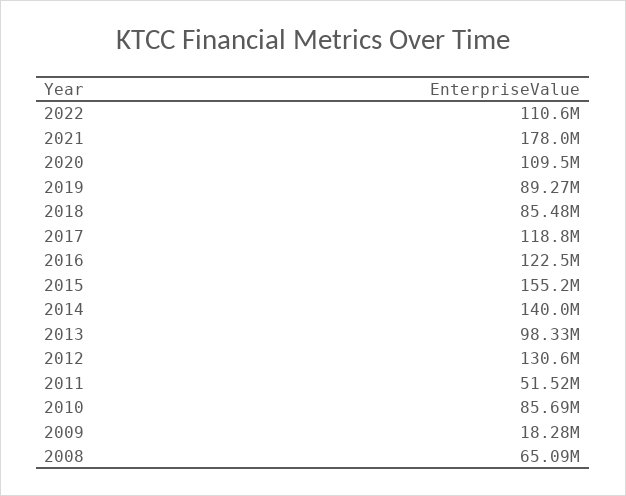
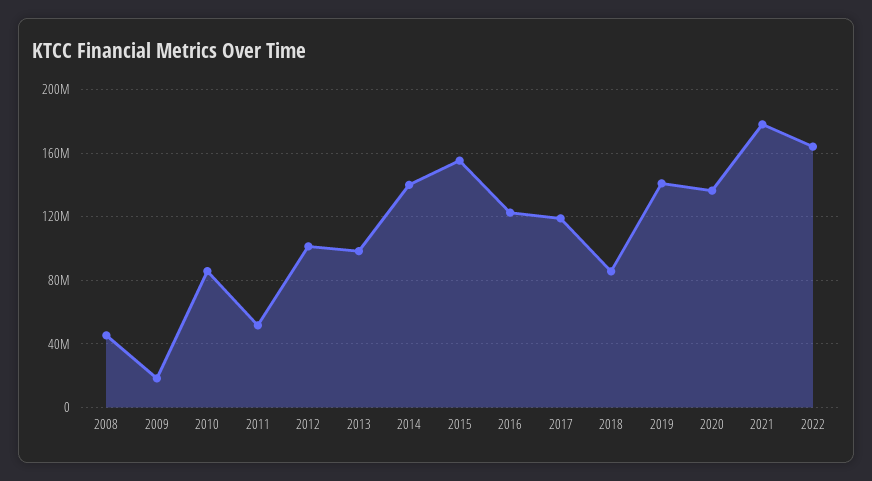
  {
-   "2022": 110600000,
+   "2022": 165000000,
    "2021": 178000000,
-   "2020": 109500000,
+   "2020": 135000000,
-   "2019": 89270000,
+   "2019": 140000000,
    "2018": 85480000,
    "2017": 118800000,
    "2016": 122500000,
    "2015": 155200000,
    "2014": 140000000,
    "2013": 98330000,
-   "2012": 130600000,
+   "2012": 100000000,
    "2011": 51520000,
    "2010": 85690000,
    "2009": 18280000,
-   "2008": 65090000
+   "2008": 45000000
  }

